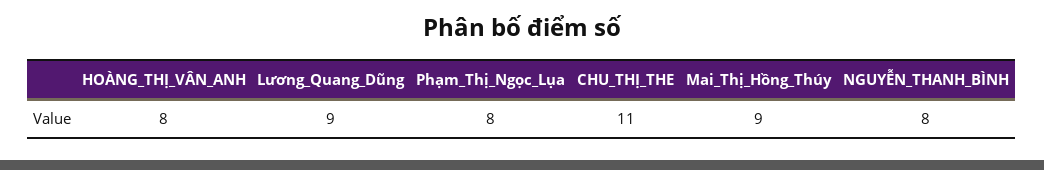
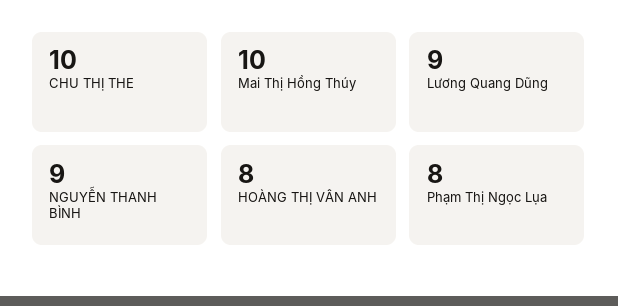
  {
    "HOÀNG_THỊ_VÂN_ANH": 8,
    "Lương_Quang_Dũng": 9,
    "Phạm_Thị_Ngọc_Lụa": 8,
-   "CHU_THỊ_THE": 11,
+   "CHU_THỊ_THE": 10,
-   "Mai_Thị_Hồng_Thúy": 9,
+   "Mai_Thị_Hồng_Thúy": 10,
-   "NGUYỄN_THANH_BÌNH": 8
+   "NGUYỄN_THANH_BÌNH": 9
  }

